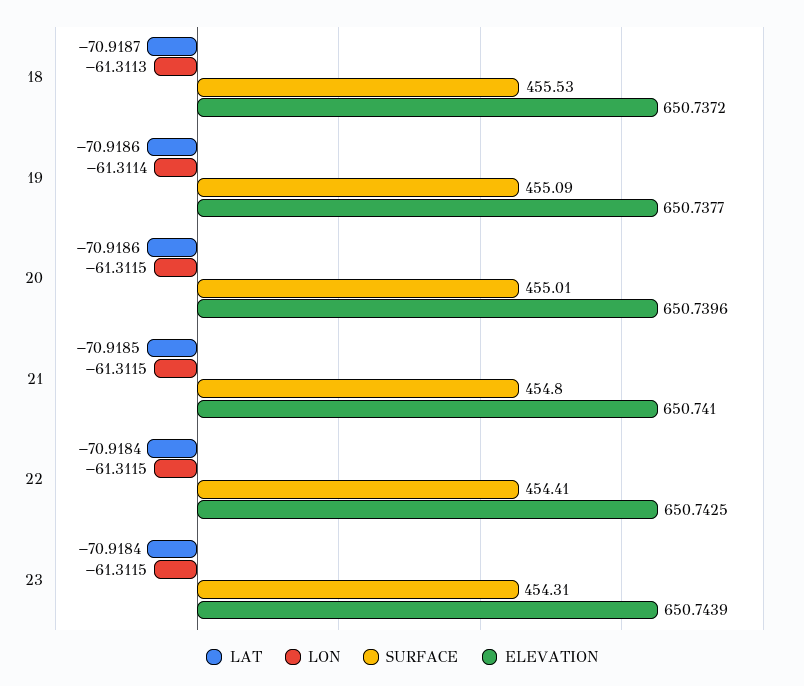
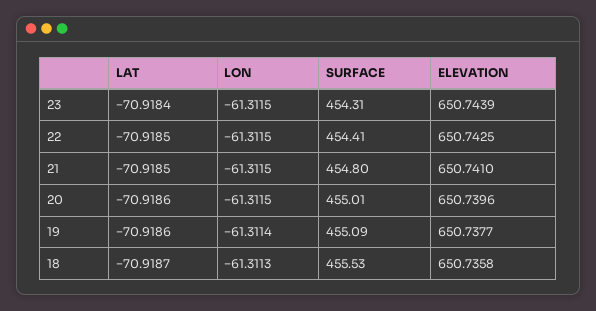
  {
    "LAT": {
      "18": -70.9187,
      "19": -70.9186,
      "20": -70.9186,
      "21": -70.9185,
-     "22": -70.9184,
+     "22": -70.9185,
      "23": -70.9184
    },
    "LON": {
      "18": -61.3113,
      "19": -61.3114,
      "20": -61.3115,
      "21": -61.3115,
      "22": -61.3115,
      "23": -61.3115
    },
    "SURFACE": {
      "18": 455.53,
      "19": 455.09,
      "20": 455.01,
      "21": 454.8,
      "22": 454.41,
      "23": 454.31
    },
    "ELEVATION": {
-     "18": 650.7372,
+     "18": 650.7358,
      "19": 650.7377,
      "20": 650.7396,
      "21": 650.741,
      "22": 650.7425,
      "23": 650.7439
    }
  }

